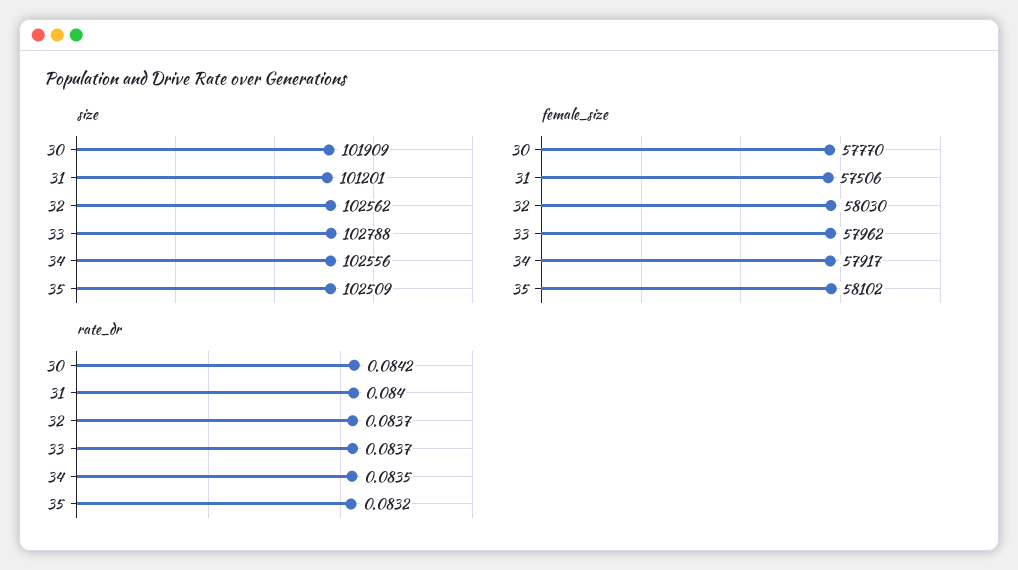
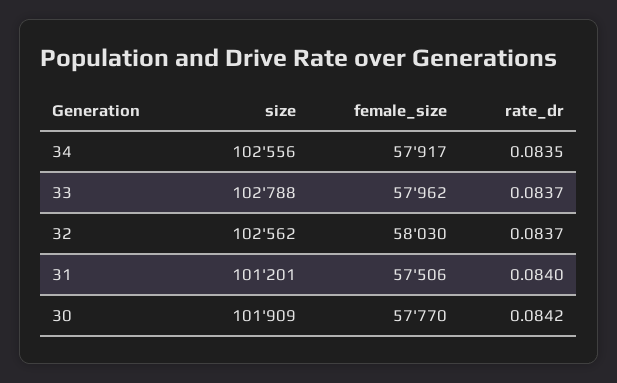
  {
    "size": {
      "30": 101909,
      "31": 101201,
      "32": 102562,
      "33": 102788,
-     "34": 102556,
+     "34": 102556
-     "35": 102509
    },
    "female_size": {
      "30": 57770,
      "31": 57506,
      "32": 58030,
      "33": 57962,
-     "34": 57917,
+     "34": 57917
-     "35": 58102
    },
    "rate_dr": {
      "30": 0.0842,
      "31": 0.084,
      "32": 0.0837,
      "33": 0.0837,
-     "34": 0.0835,
+     "34": 0.0835
-     "35": 0.0832
    }
  }

